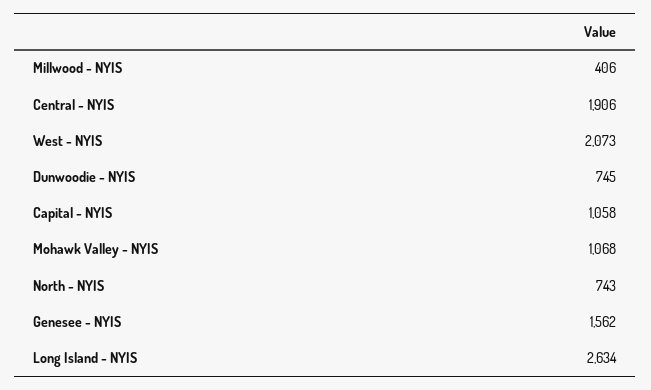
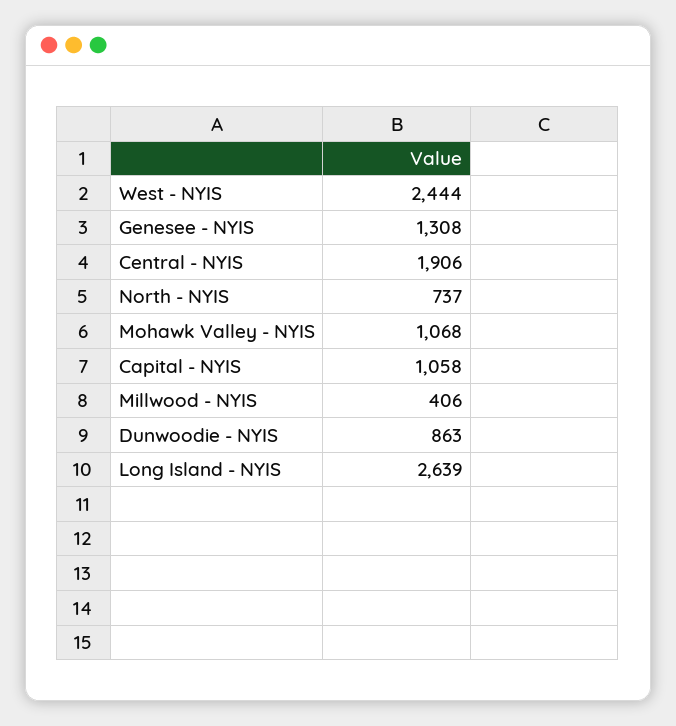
  {
    "Millwood - NYIS": 406,
    "Central - NYIS": 1906,
-   "West - NYIS": 2073,
+   "West - NYIS": 2444,
-   "Dunwoodie - NYIS": 745,
+   "Dunwoodie - NYIS": 863,
    "Capital - NYIS": 1058,
    "Mohawk Valley - NYIS": 1068,
-   "North - NYIS": 743,
+   "North - NYIS": 737,
-   "Genesee - NYIS": 1562,
+   "Genesee - NYIS": 1308,
-   "Long Island - NYIS": 2634
+   "Long Island - NYIS": 2639
  }

